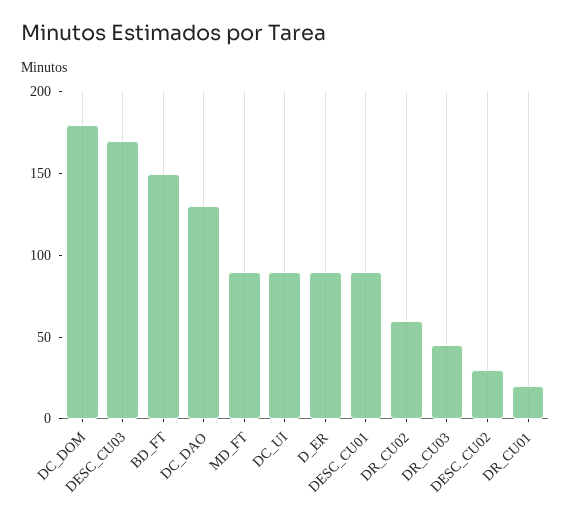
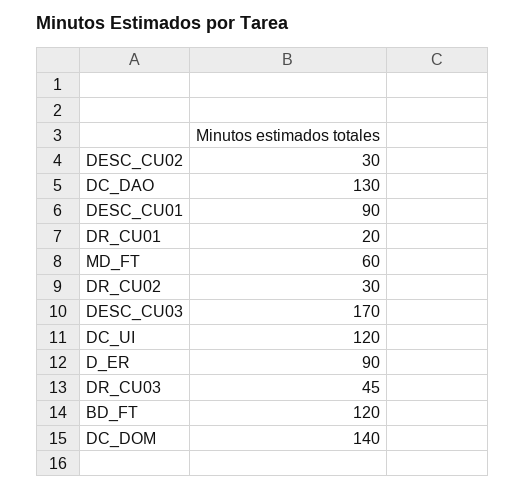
  {
-   "DC_DOM": 180,
+   "DC_DOM": 140,
    "DESC_CU03": 170,
-   "BD_FT": 150,
+   "BD_FT": 120,
    "DC_DAO": 130,
-   "MD_FT": 90,
+   "MD_FT": 60,
-   "DC_UI": 90,
+   "DC_UI": 120,
    "D_ER": 90,
    "DESC_CU01": 90,
-   "DR_CU02": 60,
+   "DR_CU02": 30,
    "DR_CU03": 45,
    "DESC_CU02": 30,
    "DR_CU01": 20
  }

